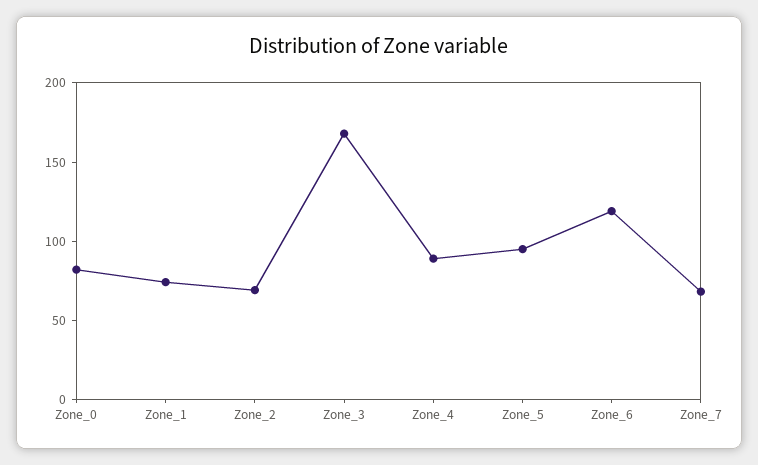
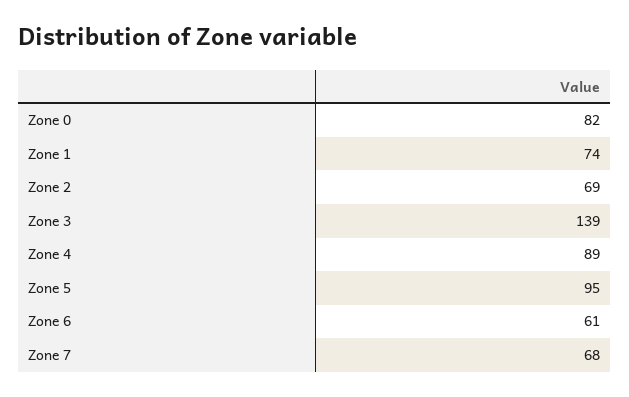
  {
    "Zone_0": 82,
    "Zone_1": 74,
    "Zone_2": 69,
-   "Zone_3": 170,
+   "Zone_3": 139,
    "Zone_4": 89,
    "Zone_5": 95,
-   "Zone_6": 120,
+   "Zone_6": 61,
    "Zone_7": 68
  }

